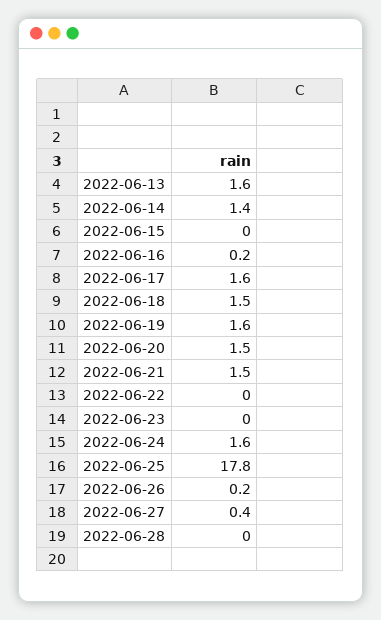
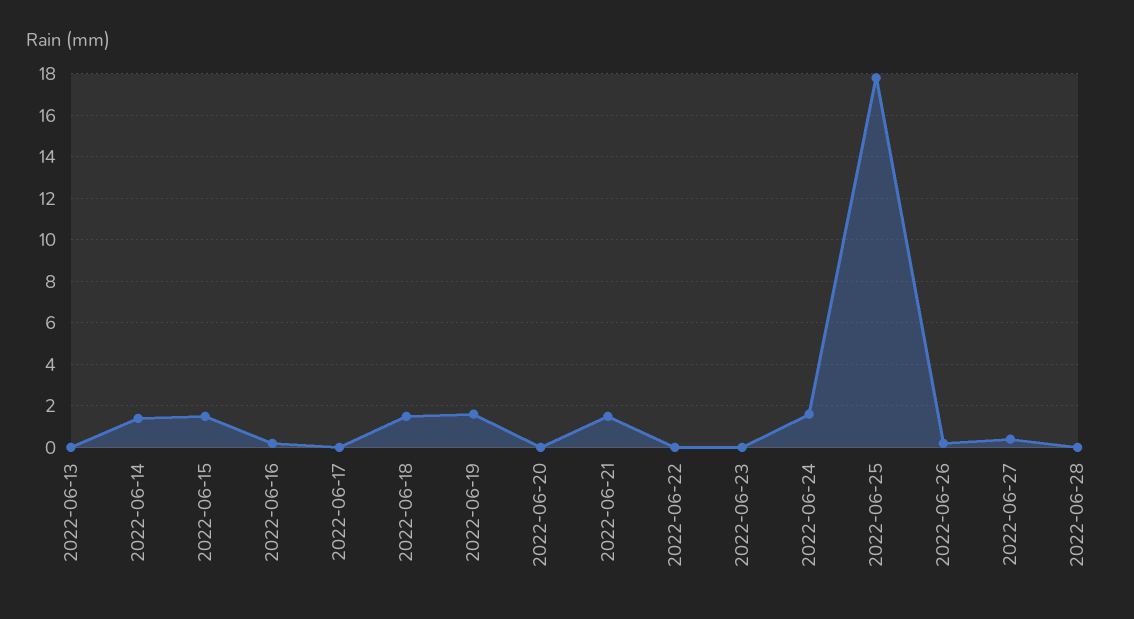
  {
-   "2022-06-13": 1.6,
+   "2022-06-13": 0,
    "2022-06-14": 1.4,
-   "2022-06-15": 0,
+   "2022-06-15": 1.5,
    "2022-06-16": 0.2,
-   "2022-06-17": 1.6,
+   "2022-06-17": 0,
    "2022-06-18": 1.5,
    "2022-06-19": 1.6,
-   "2022-06-20": 1.5,
+   "2022-06-20": 0,
    "2022-06-21": 1.5,
    "2022-06-22": 0,
    "2022-06-23": 0,
    "2022-06-24": 1.6,
    "2022-06-25": 17.8,
    "2022-06-26": 0.2,
    "2022-06-27": 0.4,
    "2022-06-28": 0
  }

